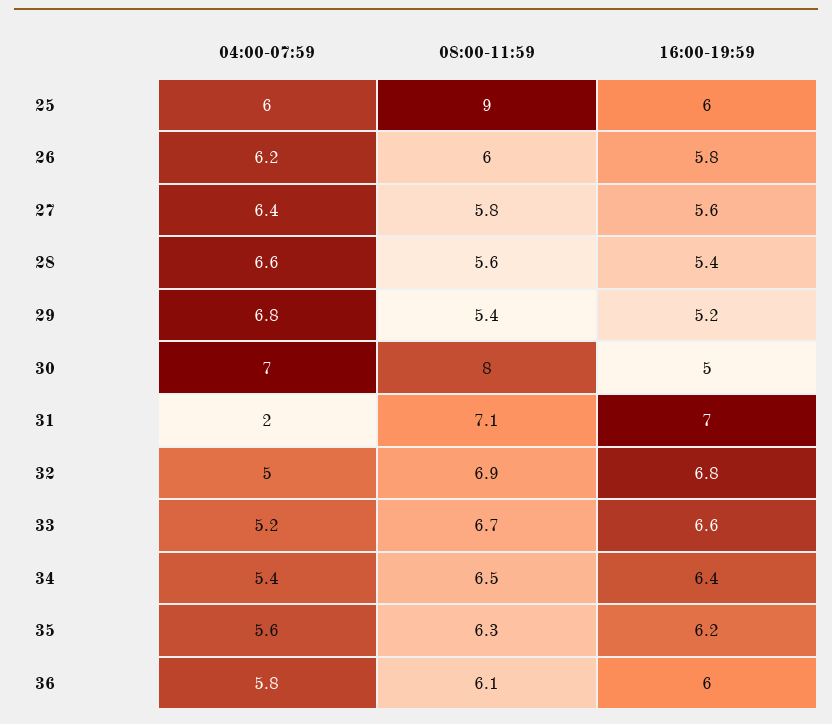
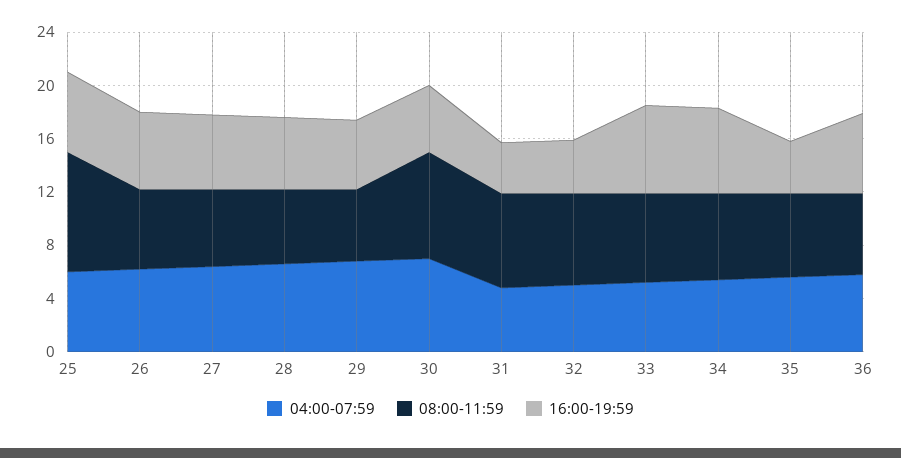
  {
    "04:00-07:59": {
      "25": 6,
      "26": 6.2,
      "27": 6.4,
      "28": 6.6,
      "29": 6.8,
      "30": 7,
-     "31": 2,
+     "31": 5,
      "32": 5,
      "33": 5.2,
      "34": 5.4,
      "35": 5.6,
      "36": 5.8
    },
    "08:00-11:59": {
      "25": 9,
      "26": 6,
      "27": 5.8,
      "28": 5.6,
      "29": 5.4,
      "30": 8,
      "31": 7.1,
      "32": 6.9,
      "33": 6.7,
      "34": 6.5,
      "35": 6.3,
      "36": 6.1
    },
    "16:00-19:59": {
      "25": 6,
      "26": 5.8,
      "27": 5.6,
      "28": 5.4,
      "29": 5.2,
      "30": 5,
-     "31": 7,
+     "31": 4,
-     "32": 6.8,
+     "32": 4,
      "33": 6.6,
      "34": 6.4,
-     "35": 6.2,
+     "35": 4,
      "36": 6
    }
  }

